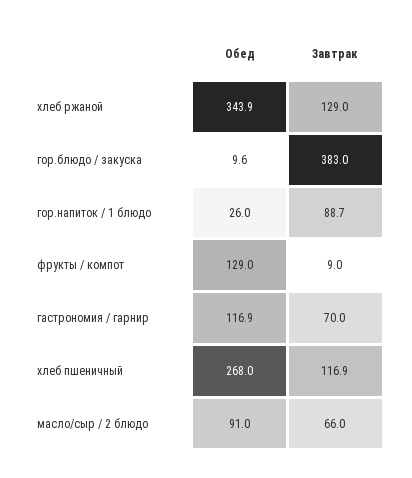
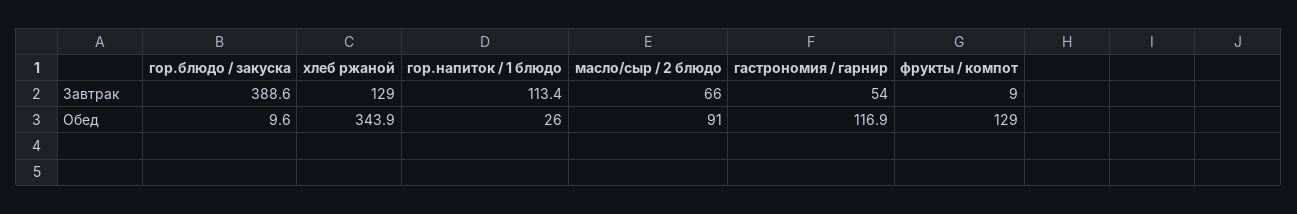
  {
    "Обед": {
      "хлеб ржаной": 343.9,
      "гор.блюдо / закуска": 9.6,
      "гор.напиток / 1 блюдо": 26,
      "фрукты / компот": 129,
      "гастрономия / гарнир": 116.9,
-     "хлеб пшеничный": 268,
      "масло/сыр / 2 блюдо": 91
    },
    "Завтрак": {
      "хлеб ржаной": 129,
-     "гор.блюдо / закуска": 383,
+     "гор.блюдо / закуска": 388.6,
-     "гор.напиток / 1 блюдо": 88.7,
+     "гор.напиток / 1 блюдо": 113.4,
      "фрукты / компот": 9,
-     "гастрономия / гарнир": 70,
+     "гастрономия / гарнир": 54,
-     "хлеб пшеничный": 116.9,
      "масло/сыр / 2 блюдо": 66
    }
  }

